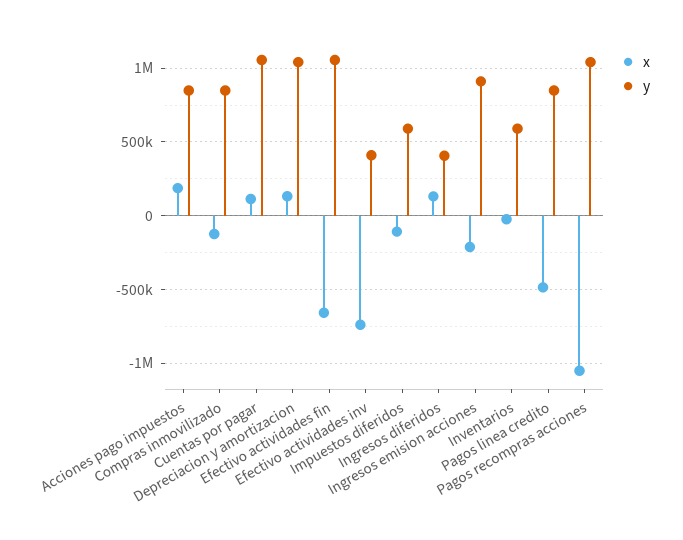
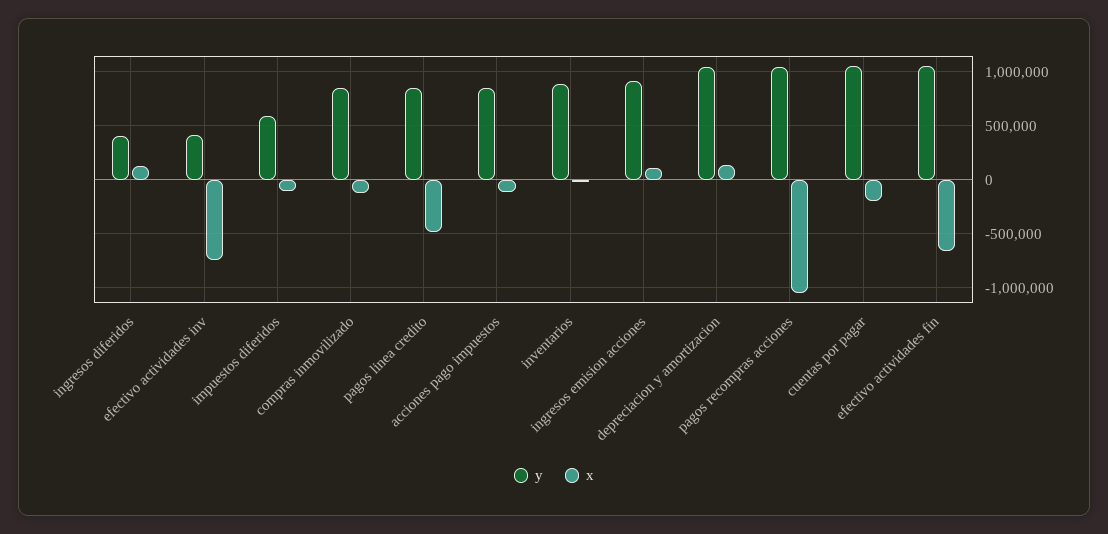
  {
    "x": {
-     "Acciones pago impuestos": 200000,
+     "Acciones pago impuestos": -100000,
      "Compras inmovilizado": -100000,
-     "Cuentas por pagar": 100000,
+     "Cuentas por pagar": -200000,
      "Depreciacion y amortizacion": 150000,
      "Efectivo actividades fin": -650000,
      "Efectivo actividades inv": -750000,
      "Impuestos diferidos": -100000,
      "Ingresos diferidos": 150000,
-     "Ingresos emision acciones": -200000,
+     "Ingresos emision acciones": 100000,
      "Inventarios": 0,
      "Pagos linea credito": -500000,
      "Pagos recompras acciones": -1050000
    },
    "y": {
      "Acciones pago impuestos": 850000,
      "Compras inmovilizado": 850000,
      "Cuentas por pagar": 1050000,
      "Depreciacion y amortizacion": 1050000,
      "Efectivo actividades fin": 1050000,
      "Efectivo actividades inv": 400000,
      "Impuestos diferidos": 600000,
      "Ingresos diferidos": 400000,
      "Ingresos emision acciones": 900000,
-     "Inventarios": 600000,
+     "Inventarios": 900000,
      "Pagos linea credito": 850000,
      "Pagos recompras acciones": 1050000
    }
  }

